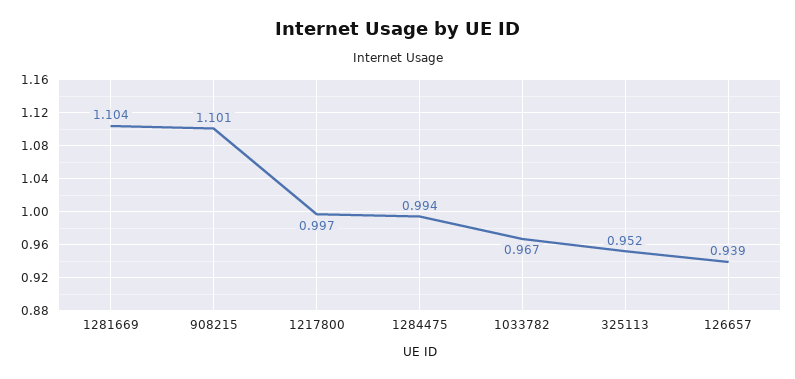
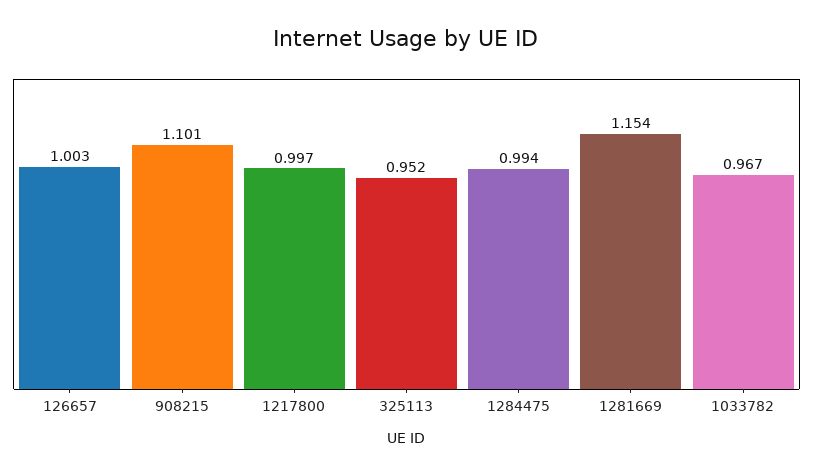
  {
-   "1281669": 1.104,
+   "1281669": 1.154,
    "908215": 1.101,
    "1217800": 0.997,
    "1284475": 0.994,
    "1033782": 0.967,
    "325113": 0.952,
-   "126657": 0.939
+   "126657": 1.003
  }

